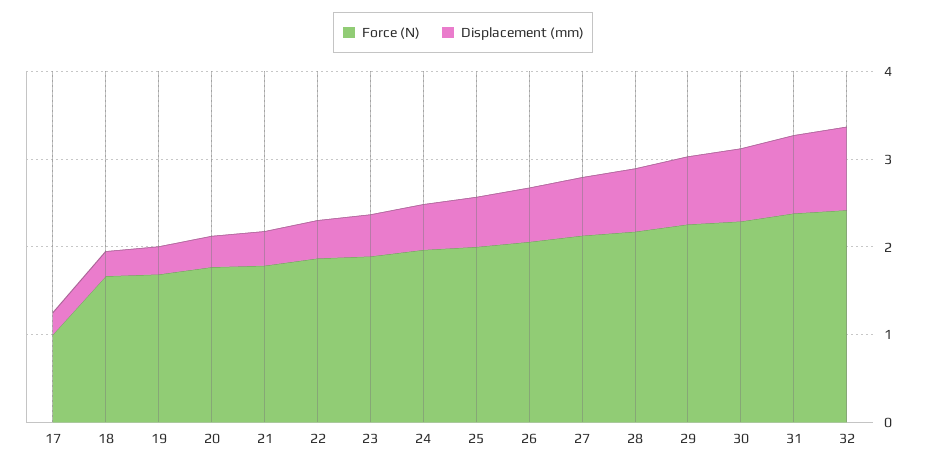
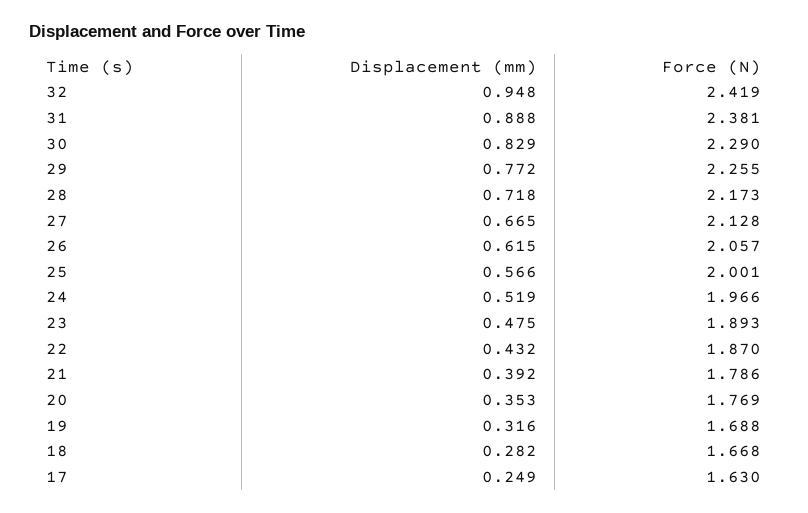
  {
    "Force (N)": {
-     "17": 1,
+     "17": 1.63,
      "18": 1.668,
      "19": 1.688,
      "20": 1.769,
      "21": 1.786,
      "22": 1.87,
      "23": 1.893,
      "24": 1.966,
      "25": 2.001,
      "26": 2.057,
      "27": 2.128,
      "28": 2.173,
      "29": 2.255,
      "30": 2.29,
      "31": 2.381,
      "32": 2.419
    },
    "Displacement (mm)": {
      "17": 0.249,
      "18": 0.282,
      "19": 0.316,
      "20": 0.353,
      "21": 0.392,
      "22": 0.432,
      "23": 0.475,
      "24": 0.519,
      "25": 0.566,
      "26": 0.615,
      "27": 0.665,
      "28": 0.718,
      "29": 0.772,
      "30": 0.829,
      "31": 0.888,
      "32": 0.948
    }
  }

